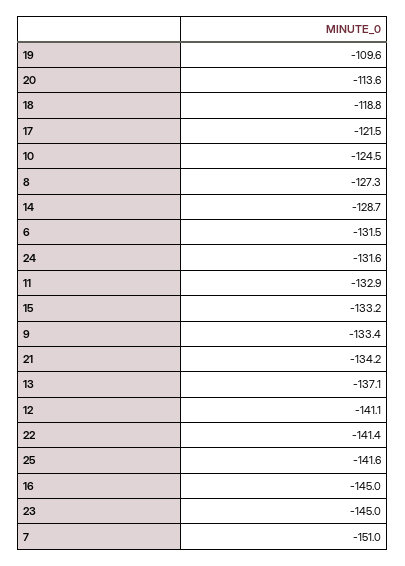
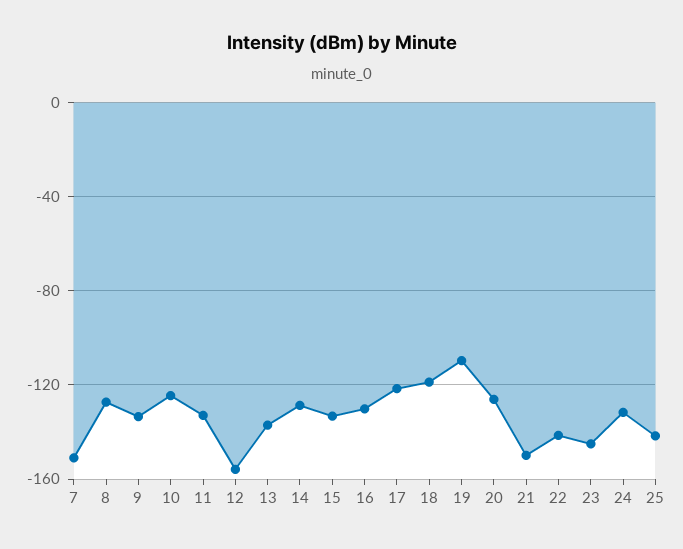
  {
    "19": -109.6,
-   "20": -113.6,
+   "20": -125,
    "18": -118.8,
    "17": -121.5,
    "10": -124.5,
    "8": -127.3,
    "14": -128.7,
-   "6": -131.5,
    "24": -131.6,
    "11": -132.9,
    "15": -133.2,
    "9": -133.4,
-   "21": -134.2,
+   "21": -150,
    "13": -137.1,
-   "12": -141.1,
+   "12": -155,
    "22": -141.4,
    "25": -141.6,
-   "16": -145,
+   "16": -130,
    "23": -145,
    "7": -151
  }

